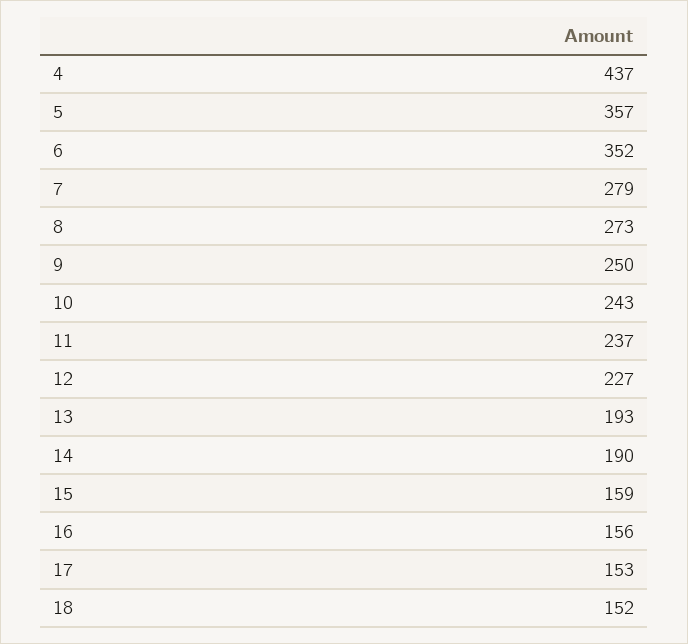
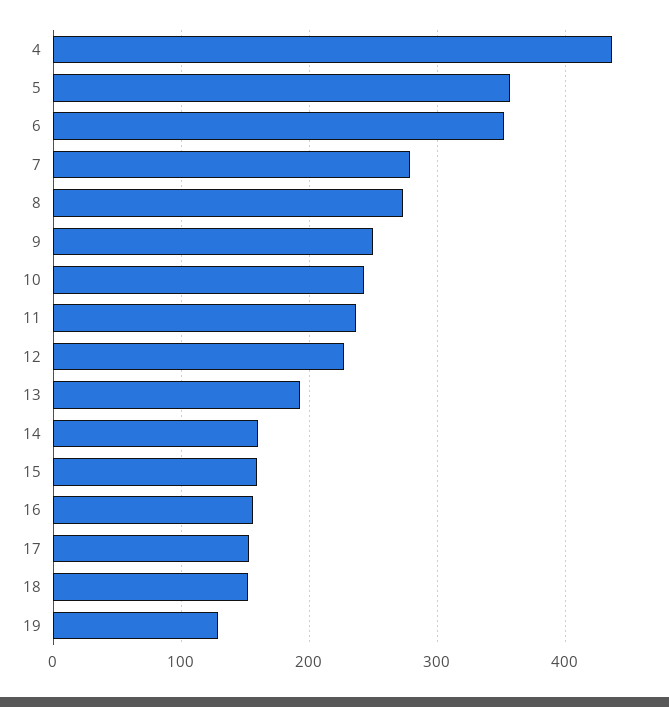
  {
    "4": 437,
    "5": 357,
    "6": 352,
    "7": 279,
    "8": 273,
    "9": 250,
    "10": 243,
    "11": 237,
    "12": 227,
    "13": 193,
-   "14": 190,
+   "14": 160,
    "15": 159,
    "16": 156,
    "17": 153,
-   "18": 152
+   "18": 152,
+   "19": 130
  }

